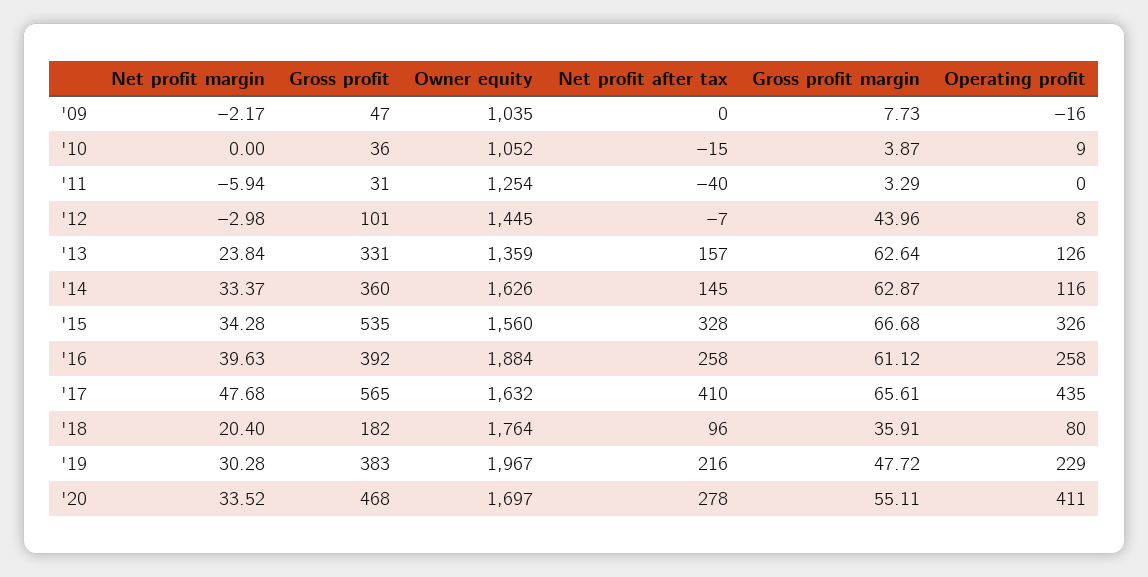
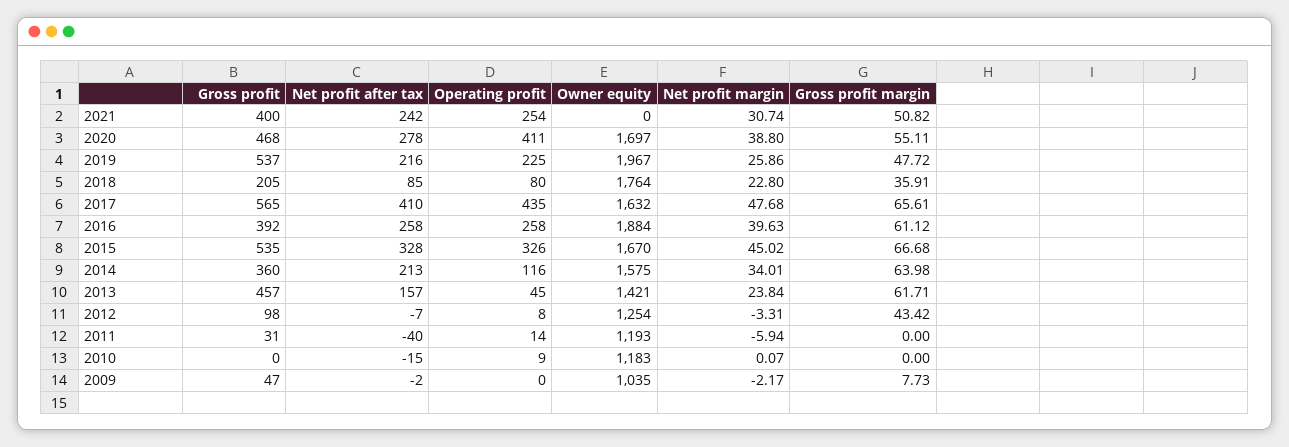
  {
    "Net profit margin": {
      "'09": -2.17,
-     "'10": 0,
+     "'10": 0.07,
      "'11": -5.94,
-     "'12": -2.98,
+     "'12": -3.31,
      "'13": 23.84,
-     "'14": 33.37,
+     "'14": 34.01,
-     "'15": 34.28,
+     "'15": 45.02,
      "'16": 39.63,
      "'17": 47.68,
-     "'18": 20.4,
+     "'18": 22.8,
-     "'19": 30.28,
+     "'19": 25.86,
-     "'20": 33.52
+     "'20": 38.8,
+     "2021": 30.74
    },
    "Gross profit": {
      "'09": 47,
-     "'10": 36,
+     "'10": 0,
      "'11": 31,
-     "'12": 101,
+     "'12": 98,
-     "'13": 331,
+     "'13": 457,
      "'14": 360,
      "'15": 535,
      "'16": 392,
      "'17": 565,
-     "'18": 182,
+     "'18": 205,
-     "'19": 383,
+     "'19": 537,
-     "'20": 468
+     "'20": 468,
+     "2021": 400
    },
    "Owner equity": {
      "'09": 1035,
-     "'10": 1052,
+     "'10": 1183,
-     "'11": 1254,
+     "'11": 1193,
-     "'12": 1445,
+     "'12": 1254,
-     "'13": 1359,
+     "'13": 1421,
-     "'14": 1626,
+     "'14": 1575,
-     "'15": 1560,
+     "'15": 1670,
      "'16": 1884,
      "'17": 1632,
      "'18": 1764,
      "'19": 1967,
-     "'20": 1697
+     "'20": 1697,
+     "2021": 0
    },
    "Net profit after tax": {
-     "'09": 0,
+     "'09": -2,
      "'10": -15,
      "'11": -40,
      "'12": -7,
      "'13": 157,
-     "'14": 145,
+     "'14": 213,
      "'15": 328,
      "'16": 258,
      "'17": 410,
-     "'18": 96,
+     "'18": 85,
      "'19": 216,
-     "'20": 278
+     "'20": 278,
+     "2021": 242
    },
    "Gross profit margin": {
      "'09": 7.73,
-     "'10": 3.87,
+     "'10": 0,
-     "'11": 3.29,
+     "'11": 0,
-     "'12": 43.96,
+     "'12": 43.42,
-     "'13": 62.64,
+     "'13": 61.71,
-     "'14": 62.87,
+     "'14": 63.98,
      "'15": 66.68,
      "'16": 61.12,
      "'17": 65.61,
      "'18": 35.91,
      "'19": 47.72,
-     "'20": 55.11
+     "'20": 55.11,
+     "2021": 50.82
    },
    "Operating profit": {
-     "'09": -16,
+     "'09": 0,
      "'10": 9,
-     "'11": 0,
+     "'11": 14,
      "'12": 8,
-     "'13": 126,
+     "'13": 45,
      "'14": 116,
      "'15": 326,
      "'16": 258,
      "'17": 435,
      "'18": 80,
-     "'19": 229,
+     "'19": 225,
-     "'20": 411
+     "'20": 411,
+     "2021": 254
    }
  }

